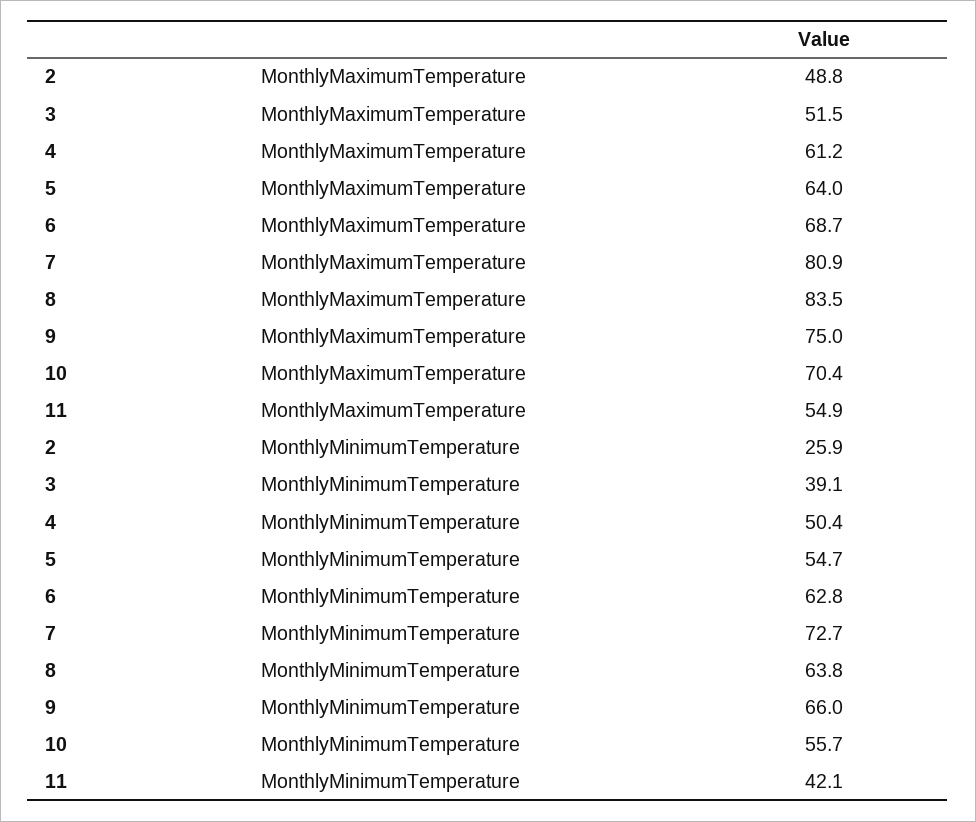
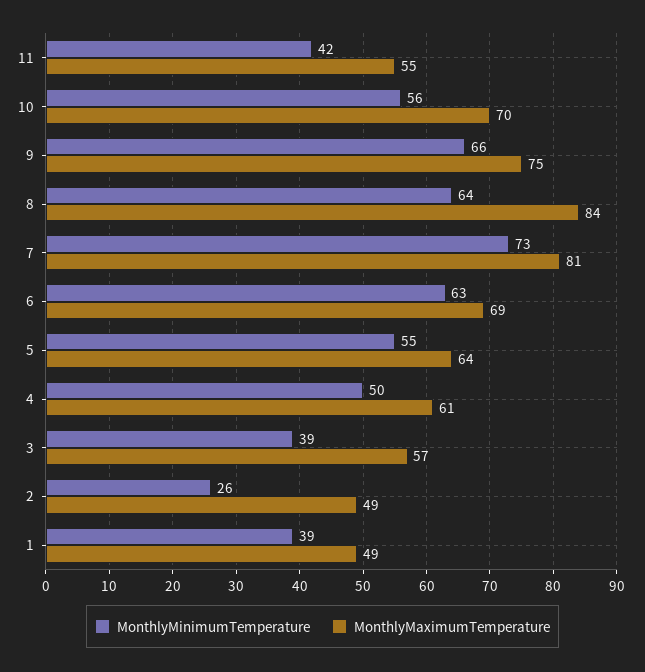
  {
    "MonthlyMaximumTemperature": {
      "2": 48.8,
-     "3": 51.5,
+     "3": 57,
      "4": 61.2,
      "5": 64,
      "6": 68.7,
      "7": 80.9,
      "8": 83.5,
      "9": 75,
      "10": 70.4,
-     "11": 54.9
+     "11": 54.9,
+     "1": 49
    },
    "MonthlyMinimumTemperature": {
      "2": 25.9,
      "3": 39.1,
      "4": 50.4,
      "5": 54.7,
      "6": 62.8,
      "7": 72.7,
      "8": 63.8,
      "9": 66,
      "10": 55.7,
-     "11": 42.1
+     "11": 42.1,
+     "1": 39
    }
  }

